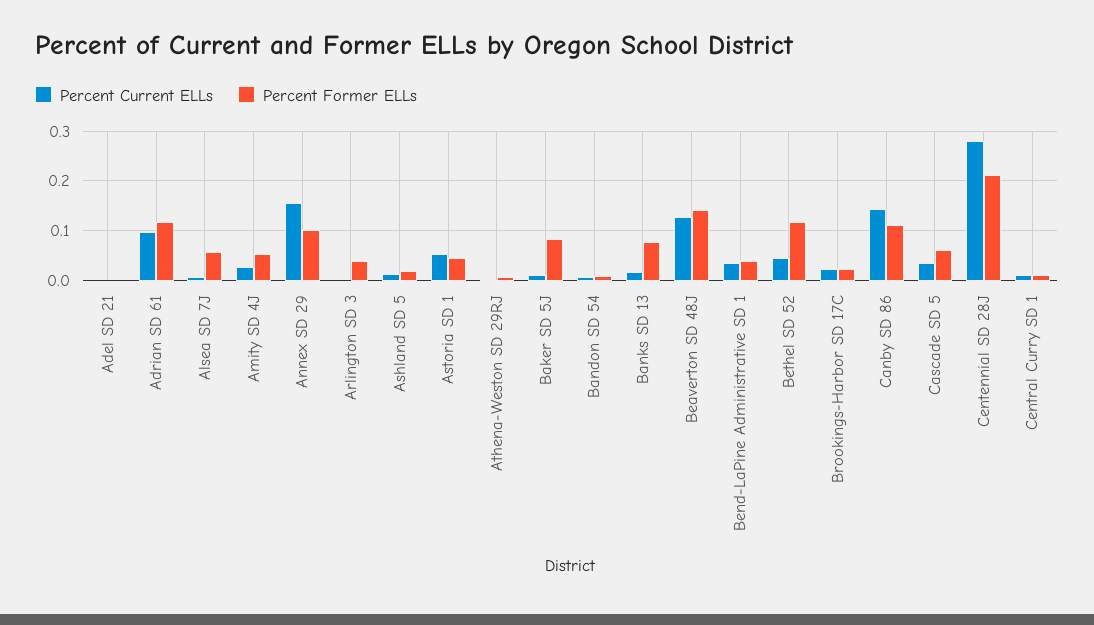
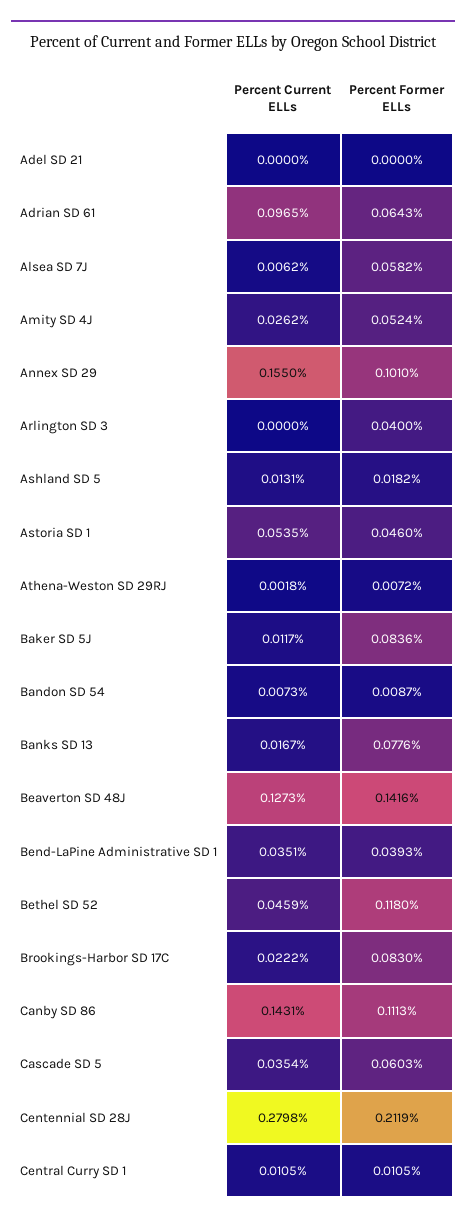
  {
    "Percent Current ELLs": {
      "Adel SD 21": 0,
      "Adrian SD 61": 0.0965,
      "Alsea SD 7J": 0.0062,
      "Amity SD 4J": 0.0262,
      "Annex SD 29": 0.155,
      "Arlington SD 3": 0,
      "Ashland SD 5": 0.0131,
      "Astoria SD 1": 0.0535,
      "Athena-Weston SD 29RJ": 0.0018,
      "Baker SD 5J": 0.0117,
      "Bandon SD 54": 0.0073,
      "Banks SD 13": 0.0167,
      "Beaverton SD 48J": 0.1273,
      "Bend-LaPine Administrative SD 1": 0.0351,
      "Bethel SD 52": 0.0459,
      "Brookings-Harbor SD 17C": 0.0222,
      "Canby SD 86": 0.1431,
      "Cascade SD 5": 0.0354,
      "Centennial SD 28J": 0.2798,
      "Central Curry SD 1": 0.0105
    },
    "Percent Former ELLs": {
      "Adel SD 21": 0,
-     "Adrian SD 61": 0.12,
+     "Adrian SD 61": 0.0643,
      "Alsea SD 7J": 0.0582,
      "Amity SD 4J": 0.0524,
      "Annex SD 29": 0.101,
      "Arlington SD 3": 0.04,
      "Ashland SD 5": 0.0182,
      "Astoria SD 1": 0.046,
      "Athena-Weston SD 29RJ": 0.0072,
      "Baker SD 5J": 0.0836,
      "Bandon SD 54": 0.0087,
      "Banks SD 13": 0.0776,
      "Beaverton SD 48J": 0.1416,
      "Bend-LaPine Administrative SD 1": 0.0393,
      "Bethel SD 52": 0.118,
-     "Brookings-Harbor SD 17C": 0.02,
+     "Brookings-Harbor SD 17C": 0.083,
      "Canby SD 86": 0.1113,
      "Cascade SD 5": 0.0603,
      "Centennial SD 28J": 0.2119,
      "Central Curry SD 1": 0.0105
    }
  }

